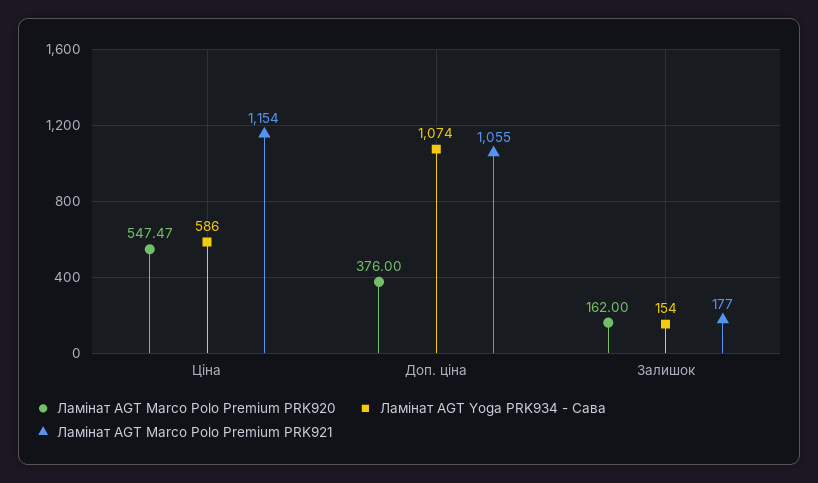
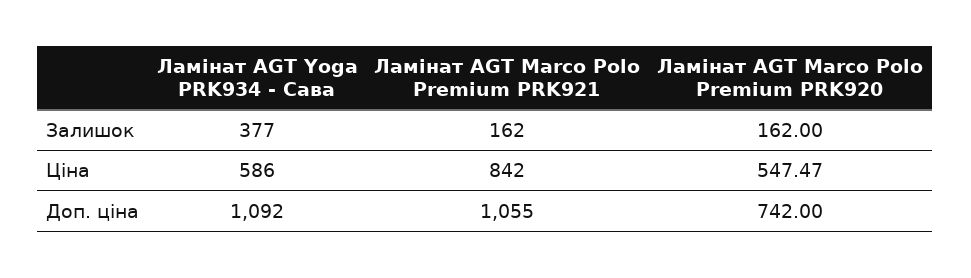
  {
    "Ламінат AGT Marco Polo Premium PRK920": {
      "Ціна": 547.47,
-     "Доп. ціна": 376,
+     "Доп. ціна": 742,
      "Залишок": 162
    },
    "Ламінат AGT Yoga PRK934 - Сава": {
      "Ціна": 586,
-     "Доп. ціна": 1074,
+     "Доп. ціна": 1092,
-     "Залишок": 154
+     "Залишок": 377
    },
    "Ламінат AGT Marco Polo Premium PRK921": {
-     "Ціна": 1154,
+     "Ціна": 842,
      "Доп. ціна": 1055,
-     "Залишок": 177
+     "Залишок": 162
    }
  }

